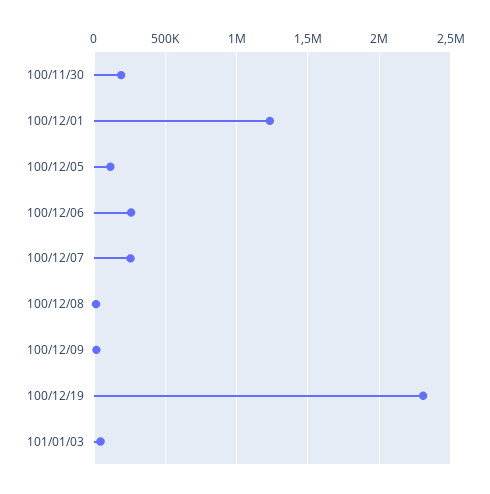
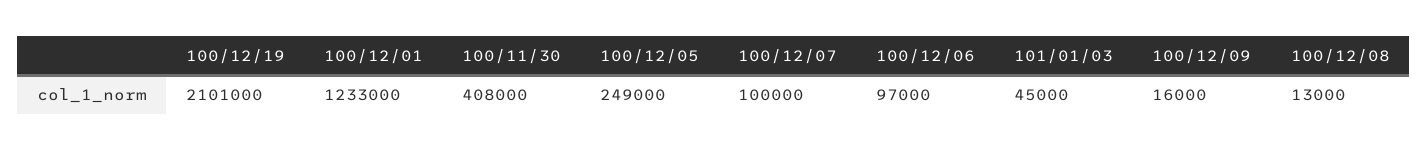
  {
-   "100/11/30": 200000,
+   "100/11/30": 408000,
    "100/12/01": 1233000,
-   "100/12/05": 100000,
+   "100/12/05": 249000,
-   "100/12/06": 250000,
+   "100/12/06": 97000,
-   "100/12/07": 250000,
+   "100/12/07": 100000,
    "100/12/08": 13000,
    "100/12/09": 16000,
-   "100/12/19": 2300000,
+   "100/12/19": 2101000,
    "101/01/03": 45000
  }

